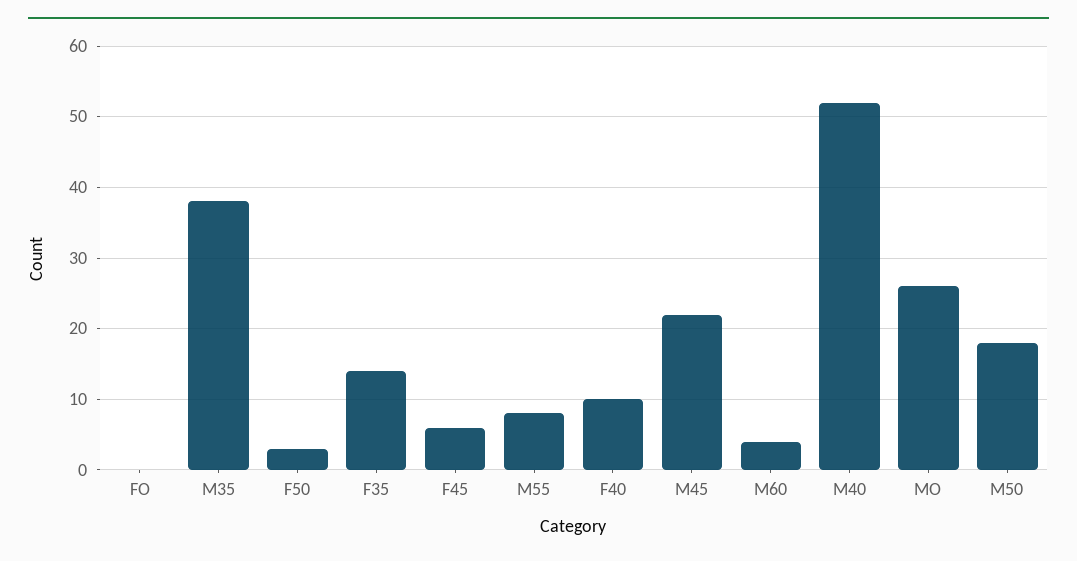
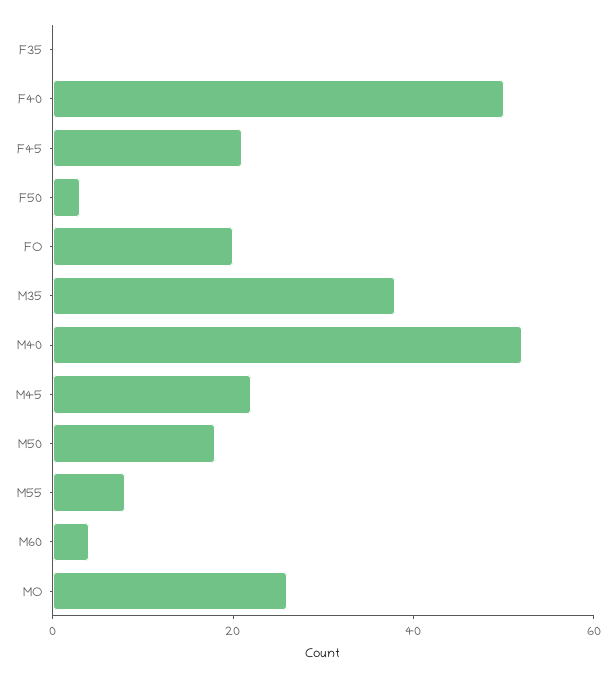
  {
-   "FO": 0,
+   "FO": 20,
    "M35": 38,
    "F50": 3,
-   "F35": 14,
+   "F35": 0,
-   "F45": 6,
+   "F45": 20,
    "M55": 8,
-   "F40": 10,
+   "F40": 50,
    "M45": 22,
    "M60": 4,
    "M40": 52,
    "MO": 26,
    "M50": 18
  }

